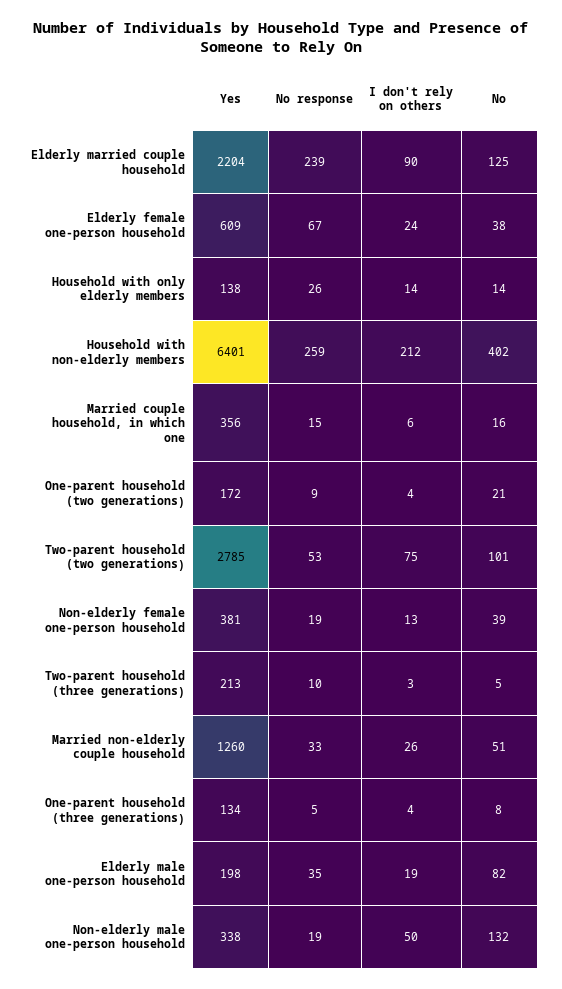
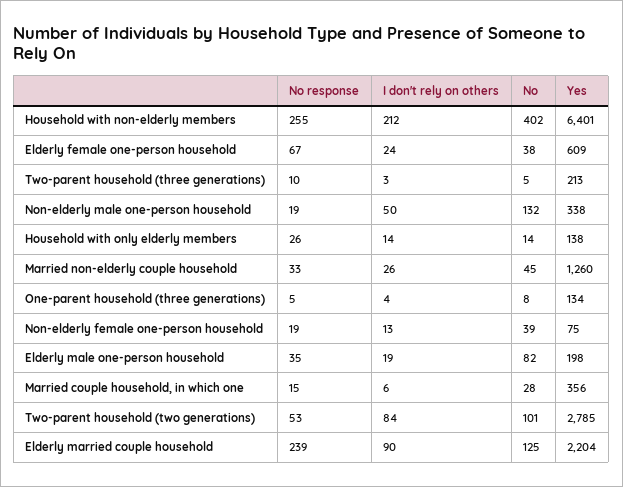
  {
    "Yes": {
      "Elderly married couple household": 2204,
      "Elderly female one-person household": 609,
      "Household with only elderly members": 138,
      "Household with non-elderly members": 6401,
      "Married couple household, in which one": 356,
-     "One-parent household (two generations)": 172,
      "Two-parent household (two generations)": 2785,
-     "Non-elderly female one-person household": 381,
+     "Non-elderly female one-person household": 75,
      "Two-parent household (three generations)": 213,
      "Married non-elderly couple household": 1260,
      "One-parent household (three generations)": 134,
      "Elderly male one-person household": 198,
      "Non-elderly male one-person household": 338
    },
    "No response": {
      "Elderly married couple household": 239,
      "Elderly female one-person household": 67,
      "Household with only elderly members": 26,
-     "Household with non-elderly members": 259,
+     "Household with non-elderly members": 255,
      "Married couple household, in which one": 15,
-     "One-parent household (two generations)": 9,
      "Two-parent household (two generations)": 53,
      "Non-elderly female one-person household": 19,
      "Two-parent household (three generations)": 10,
      "Married non-elderly couple household": 33,
      "One-parent household (three generations)": 5,
      "Elderly male one-person household": 35,
      "Non-elderly male one-person household": 19
    },
    "I don't rely on others": {
      "Elderly married couple household": 90,
      "Elderly female one-person household": 24,
      "Household with only elderly members": 14,
      "Household with non-elderly members": 212,
      "Married couple household, in which one": 6,
-     "One-parent household (two generations)": 4,
-     "Two-parent household (two generations)": 75,
+     "Two-parent household (two generations)": 84,
      "Non-elderly female one-person household": 13,
      "Two-parent household (three generations)": 3,
      "Married non-elderly couple household": 26,
      "One-parent household (three generations)": 4,
      "Elderly male one-person household": 19,
      "Non-elderly male one-person household": 50
    },
    "No": {
      "Elderly married couple household": 125,
      "Elderly female one-person household": 38,
      "Household with only elderly members": 14,
      "Household with non-elderly members": 402,
-     "Married couple household, in which one": 16,
+     "Married couple household, in which one": 28,
-     "One-parent household (two generations)": 21,
      "Two-parent household (two generations)": 101,
      "Non-elderly female one-person household": 39,
      "Two-parent household (three generations)": 5,
-     "Married non-elderly couple household": 51,
+     "Married non-elderly couple household": 45,
      "One-parent household (three generations)": 8,
      "Elderly male one-person household": 82,
      "Non-elderly male one-person household": 132
    }
  }

